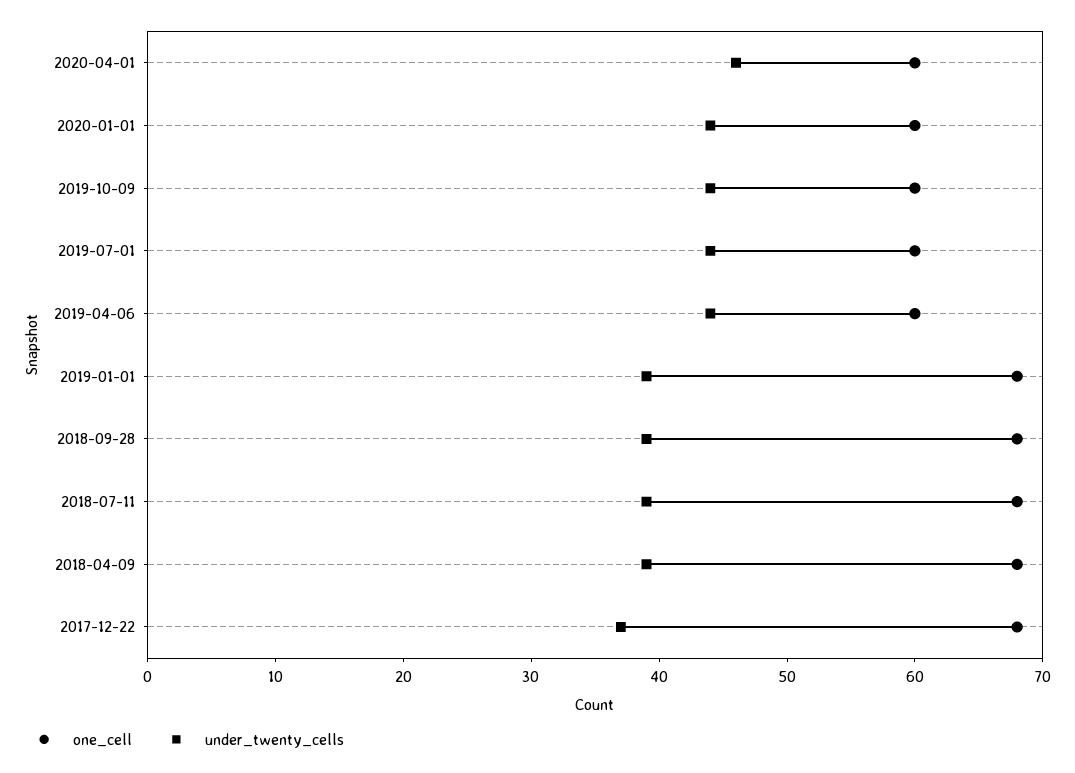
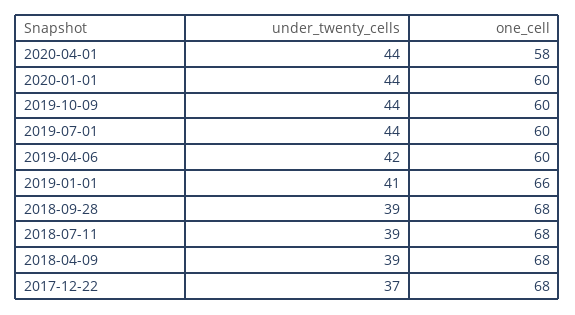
  {
    "one_cell": {
-     "2020-04-01": 60,
+     "2020-04-01": 58,
      "2020-01-01": 60,
      "2019-10-09": 60,
      "2019-07-01": 60,
      "2019-04-06": 60,
-     "2019-01-01": 68,
+     "2019-01-01": 66,
      "2018-09-28": 68,
      "2018-07-11": 68,
      "2018-04-09": 68,
      "2017-12-22": 68
    },
    "under_twenty_cells": {
-     "2020-04-01": 46,
+     "2020-04-01": 44,
      "2020-01-01": 44,
      "2019-10-09": 44,
      "2019-07-01": 44,
-     "2019-04-06": 44,
+     "2019-04-06": 42,
-     "2019-01-01": 39,
+     "2019-01-01": 41,
      "2018-09-28": 39,
      "2018-07-11": 39,
      "2018-04-09": 39,
      "2017-12-22": 37
    }
  }

